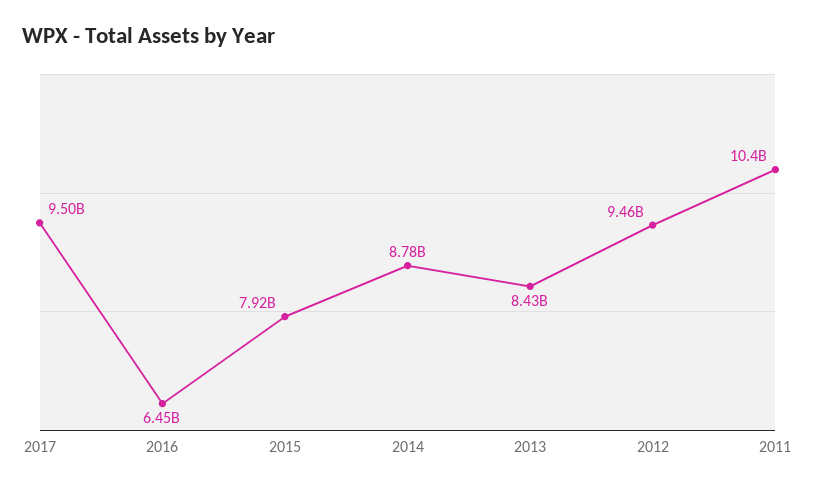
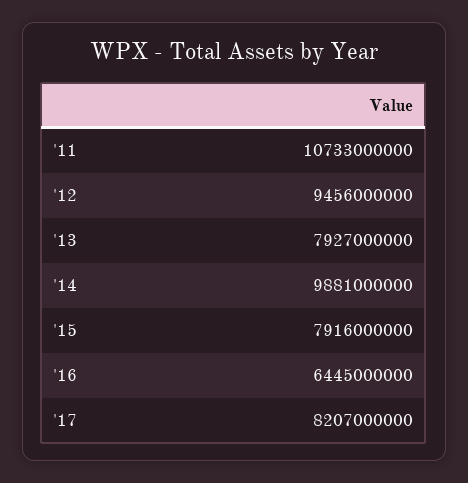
  {
-   "2017": 9500000000,
+   "2017": 8207000000,
    "2016": 6445000000,
    "2015": 7916000000,
-   "2014": 8780000000,
+   "2014": 9881000000,
-   "2013": 8430000000,
+   "2013": 7927000000,
    "2012": 9456000000,
-   "2011": 10400000000
+   "2011": 10733000000
  }

